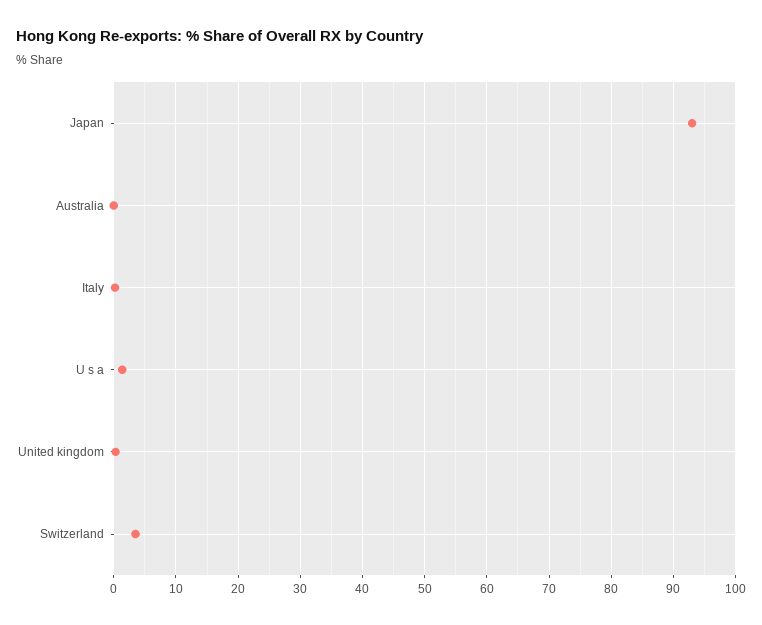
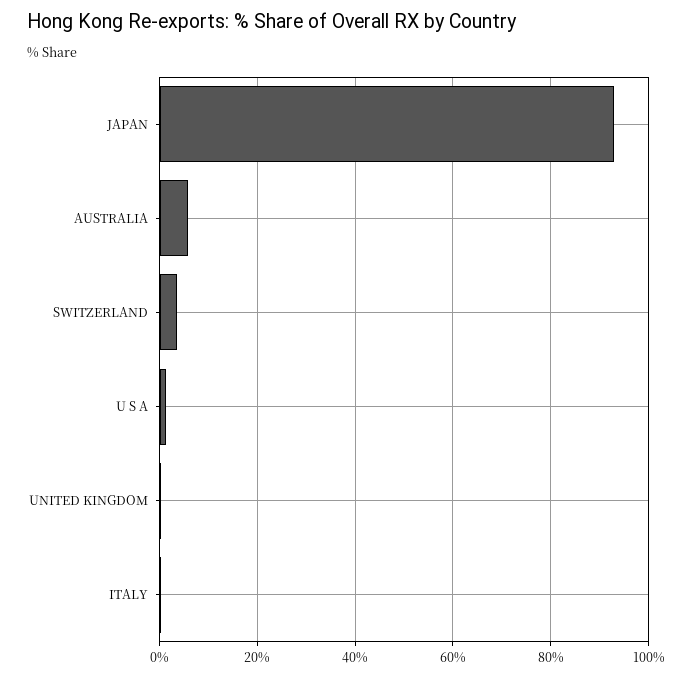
  {
    "Japan": 93,
-   "Australia": 0,
+   "Australia": 6,
    "Italy": 0,
    "U s a": 1,
    "United kingdom": 0,
    "Switzerland": 3
  }

